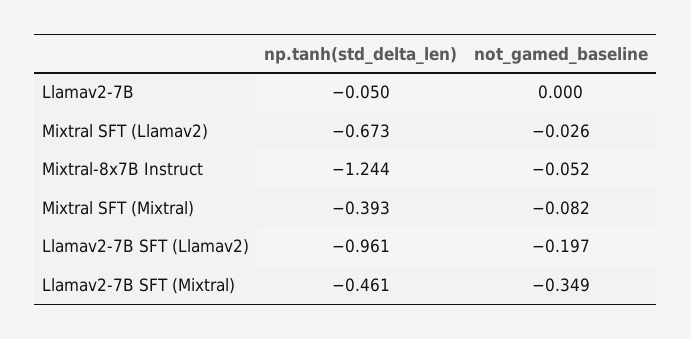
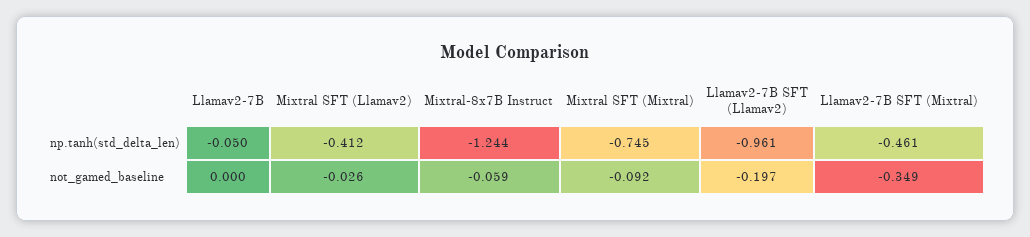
  {
    "np.tanh(std_delta_len)": {
      "Llamav2-7B": -0.05,
-     "Mixtral SFT (Llamav2)": -0.673,
+     "Mixtral SFT (Llamav2)": -0.412,
      "Mixtral-8x7B Instruct": -1.244,
-     "Mixtral SFT (Mixtral)": -0.393,
+     "Mixtral SFT (Mixtral)": -0.745,
      "Llamav2-7B SFT (Llamav2)": -0.961,
      "Llamav2-7B SFT (Mixtral)": -0.461
    },
    "not_gamed_baseline": {
      "Llamav2-7B": 0,
      "Mixtral SFT (Llamav2)": -0.026,
-     "Mixtral-8x7B Instruct": -0.052,
+     "Mixtral-8x7B Instruct": -0.059,
-     "Mixtral SFT (Mixtral)": -0.082,
+     "Mixtral SFT (Mixtral)": -0.092,
      "Llamav2-7B SFT (Llamav2)": -0.197,
      "Llamav2-7B SFT (Mixtral)": -0.349
    }
  }

